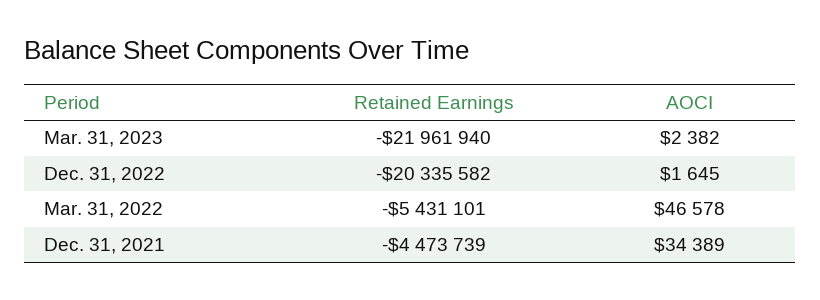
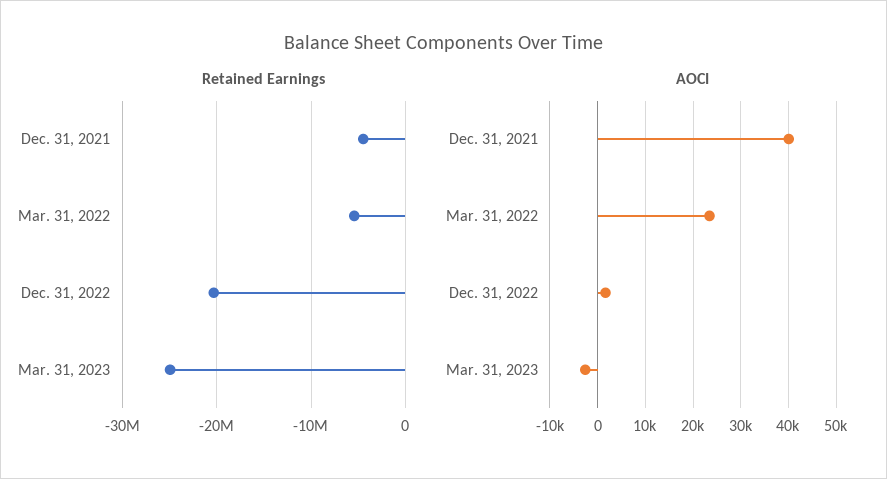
  {
    "Retained Earnings": {
-     "Mar. 31, 2023": -21961940,
+     "Mar. 31, 2023": -25000000,
      "Dec. 31, 2022": -20335582,
      "Mar. 31, 2022": -5431101,
      "Dec. 31, 2021": -4473739
    },
    "AOCI": {
-     "Mar. 31, 2023": 2382,
+     "Mar. 31, 2023": -2000,
      "Dec. 31, 2022": 1645,
-     "Mar. 31, 2022": 46578,
+     "Mar. 31, 2022": 24000,
-     "Dec. 31, 2021": 34389
+     "Dec. 31, 2021": 40000
    }
  }

